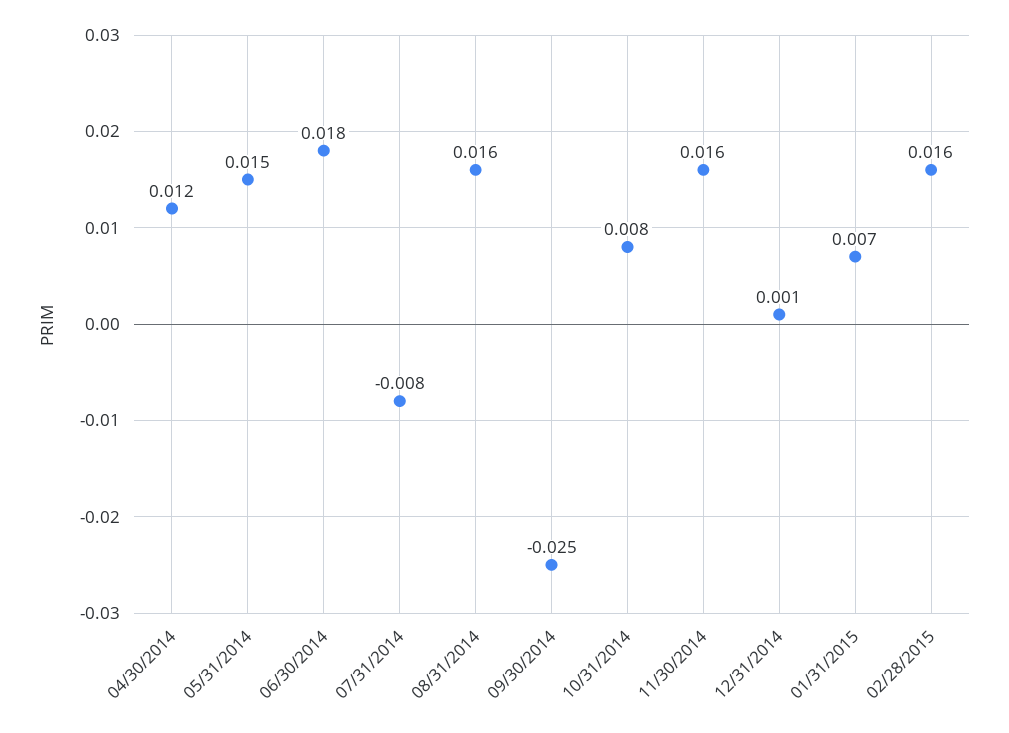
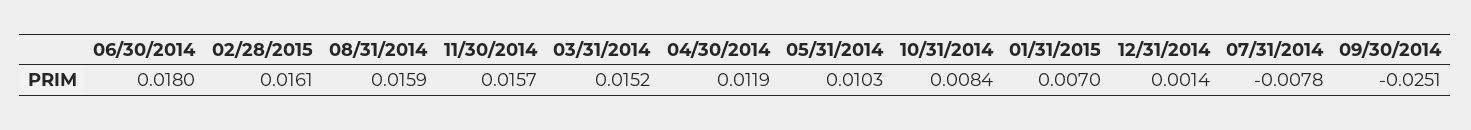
  {
    "04/30/2014": 0.0119,
-   "05/31/2014": 0.015,
+   "05/31/2014": 0.0103,
    "06/30/2014": 0.018,
    "07/31/2014": -0.0078,
    "08/31/2014": 0.0159,
    "09/30/2014": -0.0251,
    "10/31/2014": 0.0084,
    "11/30/2014": 0.0157,
    "12/31/2014": 0.0014,
    "01/31/2015": 0.007,
-   "02/28/2015": 0.0161
+   "02/28/2015": 0.0161,
+   "03/31/2014": 0.0152
  }

